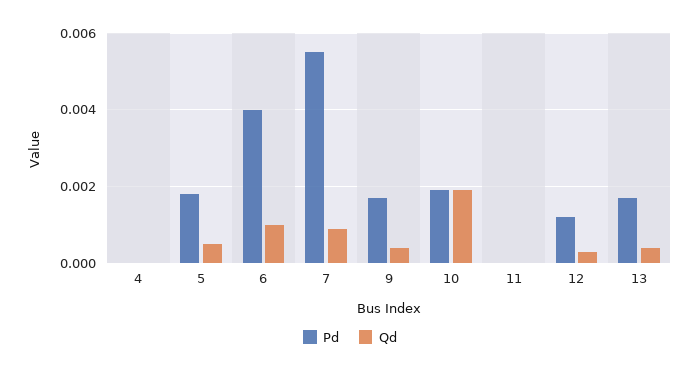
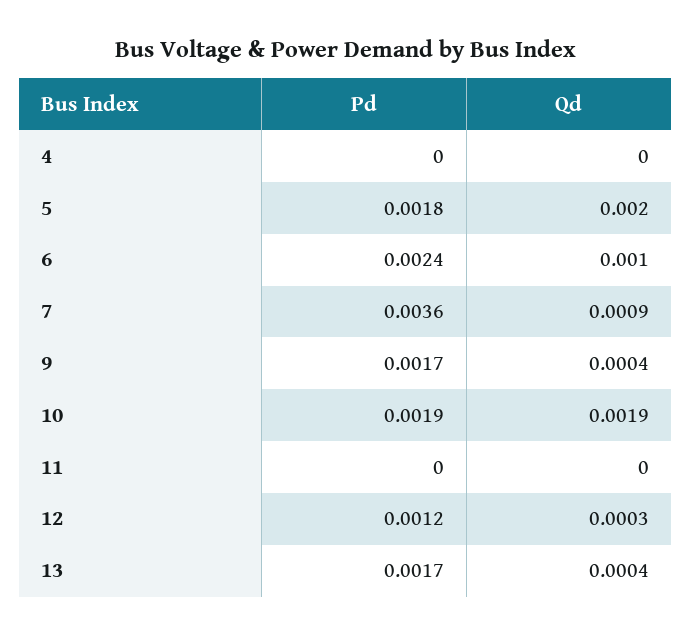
  {
    "Pd": {
      "4": 0,
      "5": 0.0018,
-     "6": 0.004,
+     "6": 0.0024,
-     "7": 0.0055,
+     "7": 0.0036,
      "9": 0.0017,
      "10": 0.0019,
      "11": 0,
      "12": 0.0012,
      "13": 0.0017
    },
    "Qd": {
      "4": 0,
-     "5": 0.0005,
+     "5": 0.002,
      "6": 0.001,
      "7": 0.0009,
      "9": 0.0004,
      "10": 0.0019,
      "11": 0,
      "12": 0.0003,
      "13": 0.0004
    }
  }

